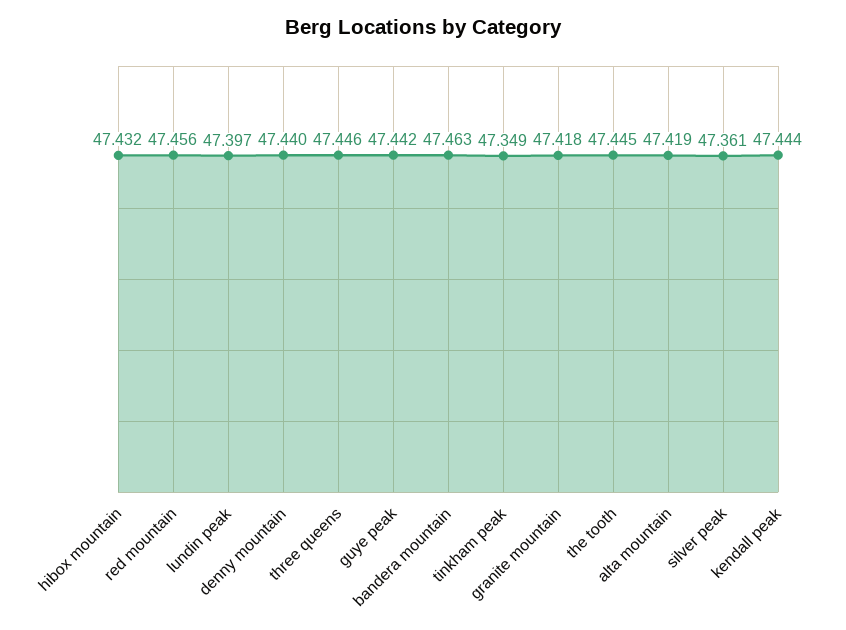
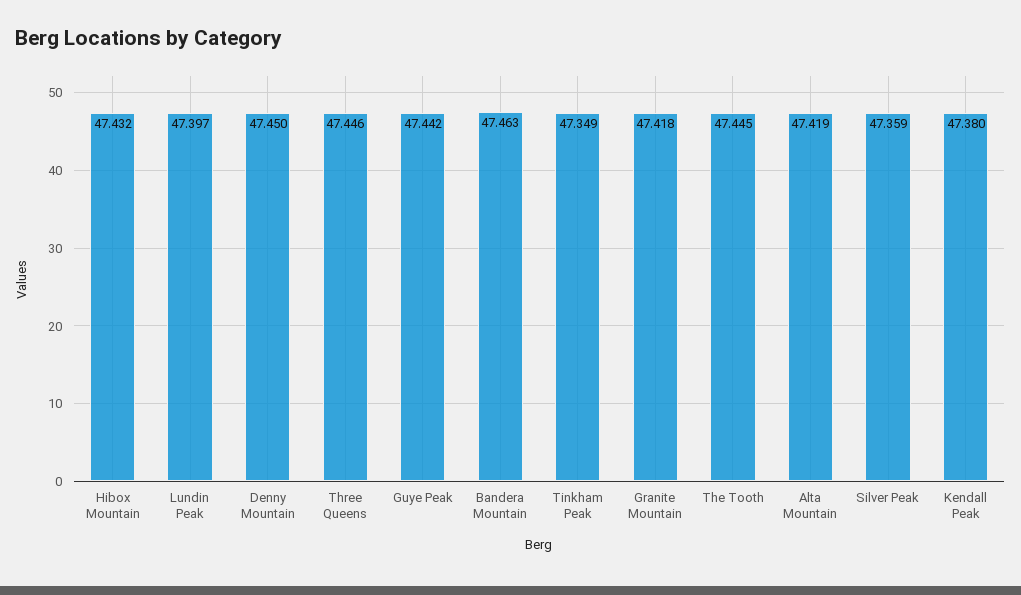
  {
    "hibox mountain": 47.432,
-   "red mountain": 47.456,
    "lundin peak": 47.397,
-   "denny mountain": 47.44,
+   "denny mountain": 47.45,
    "three queens": 47.446,
    "guye peak": 47.442,
    "bandera mountain": 47.463,
    "tinkham peak": 47.349,
    "granite mountain": 47.418,
    "the tooth": 47.445,
    "alta mountain": 47.419,
-   "silver peak": 47.361,
+   "silver peak": 47.359,
-   "kendall peak": 47.444
+   "kendall peak": 47.38
  }

